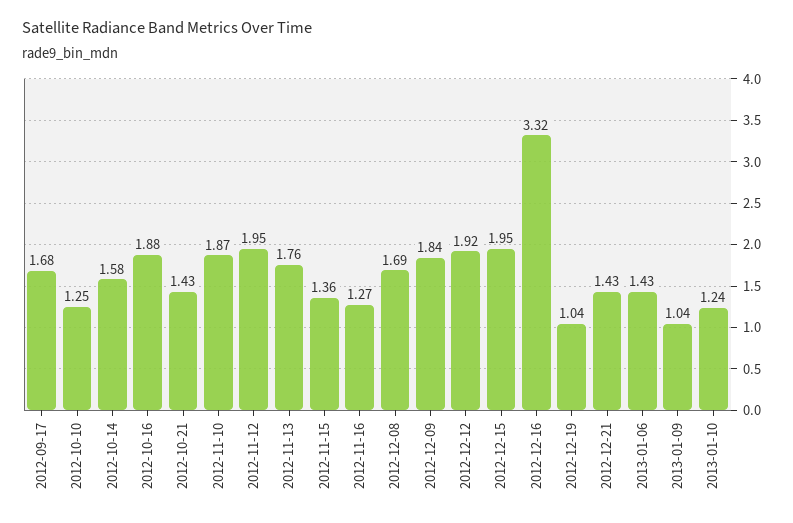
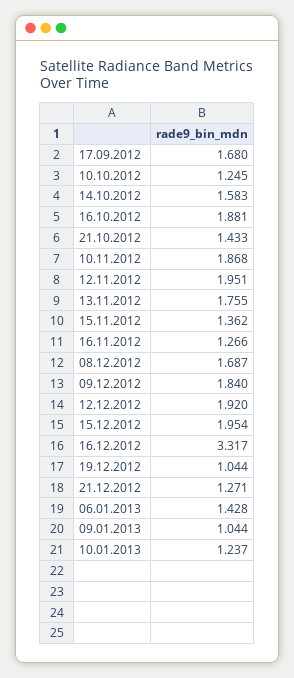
  {
    "2012-09-17": 1.68,
    "2012-10-10": 1.245,
    "2012-10-14": 1.583,
    "2012-10-16": 1.881,
    "2012-10-21": 1.433,
    "2012-11-10": 1.868,
    "2012-11-12": 1.951,
    "2012-11-13": 1.755,
    "2012-11-15": 1.362,
    "2012-11-16": 1.266,
    "2012-12-08": 1.687,
    "2012-12-09": 1.84,
    "2012-12-12": 1.92,
    "2012-12-15": 1.954,
    "2012-12-16": 3.317,
    "2012-12-19": 1.044,
-   "2012-12-21": 1.43,
+   "2012-12-21": 1.271,
    "2013-01-06": 1.428,
    "2013-01-09": 1.044,
    "2013-01-10": 1.237
  }

